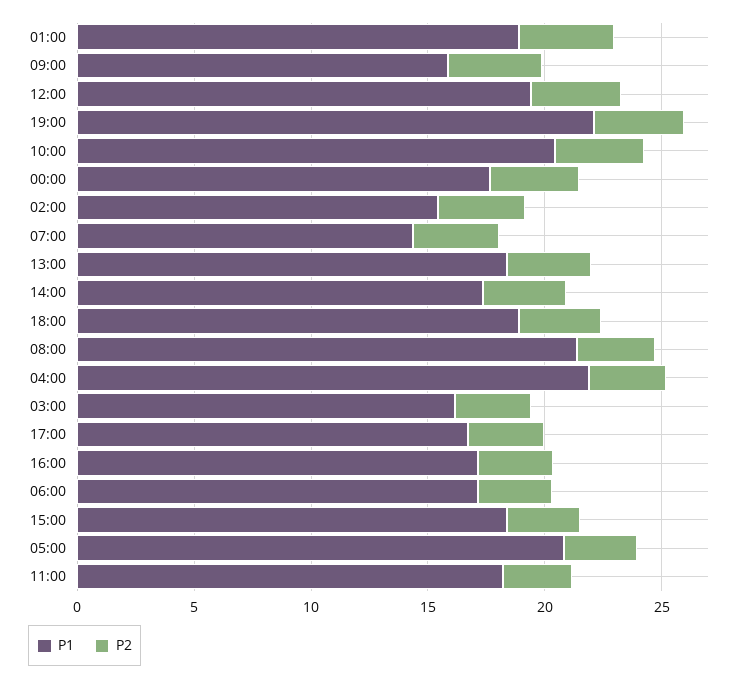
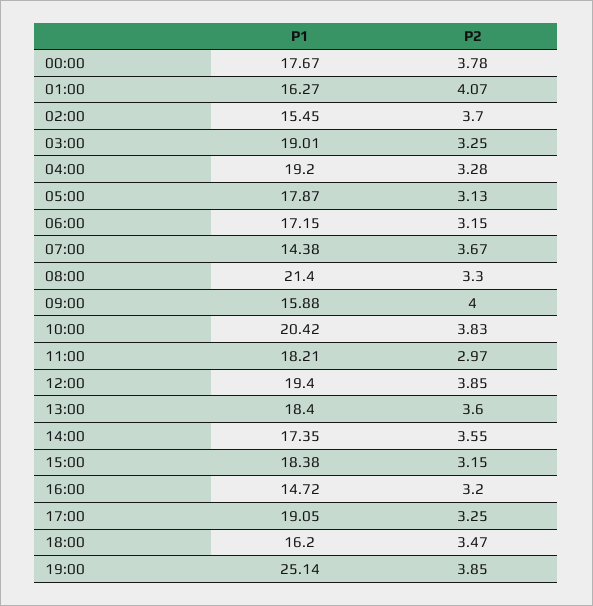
  {
    "P1": {
-     "01:00": 19,
+     "01:00": 16.27,
      "09:00": 15.88,
      "12:00": 19.4,
-     "19:00": 22,
+     "19:00": 25.14,
      "10:00": 20.42,
      "00:00": 17.67,
      "02:00": 15.45,
      "07:00": 14.38,
      "13:00": 18.4,
      "14:00": 17.35,
-     "18:00": 19,
+     "18:00": 16.2,
      "08:00": 21.4,
-     "04:00": 22,
+     "04:00": 19.2,
-     "03:00": 16,
+     "03:00": 19.01,
-     "17:00": 17,
+     "17:00": 19.05,
-     "16:00": 17,
+     "16:00": 14.72,
      "06:00": 17.15,
      "15:00": 18.38,
-     "05:00": 21,
+     "05:00": 17.87,
      "11:00": 18.21
    },
    "P2": {
      "01:00": 4.07,
      "09:00": 4,
      "12:00": 3.85,
      "19:00": 3.85,
      "10:00": 3.83,
      "00:00": 3.78,
      "02:00": 3.7,
      "07:00": 3.67,
      "13:00": 3.6,
      "14:00": 3.55,
      "18:00": 3.47,
      "08:00": 3.3,
      "04:00": 3.28,
      "03:00": 3.25,
      "17:00": 3.25,
      "16:00": 3.2,
      "06:00": 3.15,
      "15:00": 3.15,
      "05:00": 3.13,
      "11:00": 2.97
    }
  }

